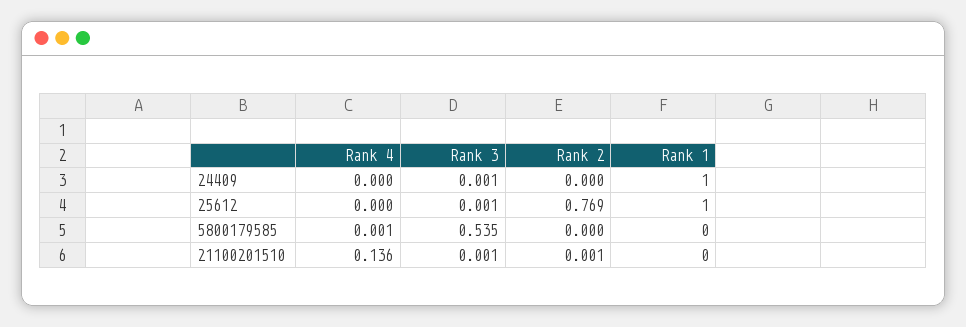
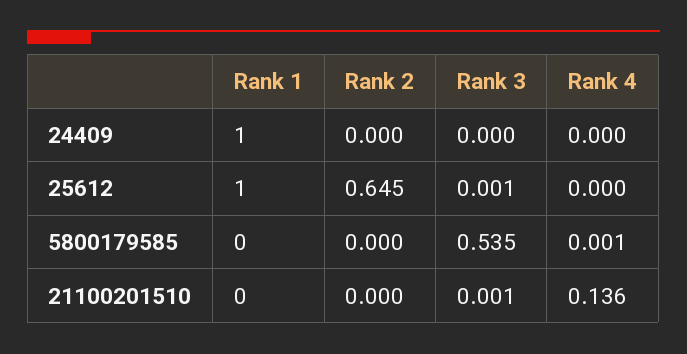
  {
    "Rank 4": {
      "24409": 0,
      "25612": 0,
      "5800179585": 0.001,
      "21100201510": 0.136
    },
    "Rank 3": {
-     "24409": 0.001,
+     "24409": 0,
      "25612": 0.001,
      "5800179585": 0.535,
      "21100201510": 0.001
    },
    "Rank 2": {
      "24409": 0,
-     "25612": 0.769,
+     "25612": 0.645,
      "5800179585": 0,
-     "21100201510": 0.001
+     "21100201510": 0
    },
    "Rank 1": {
      "24409": 1,
      "25612": 1,
      "5800179585": 0,
      "21100201510": 0
    }
  }

